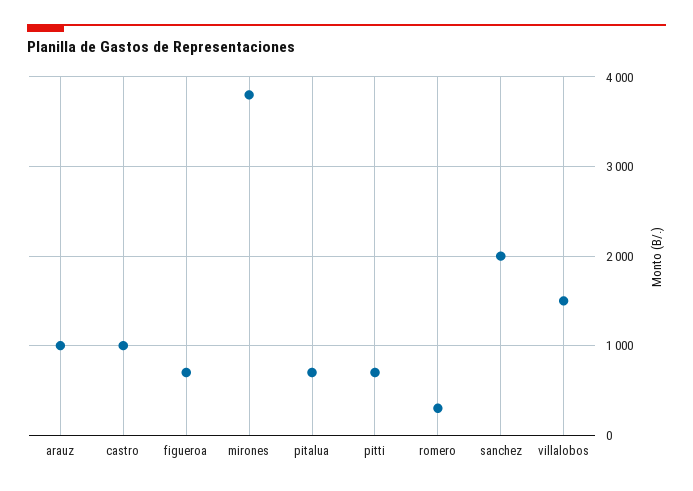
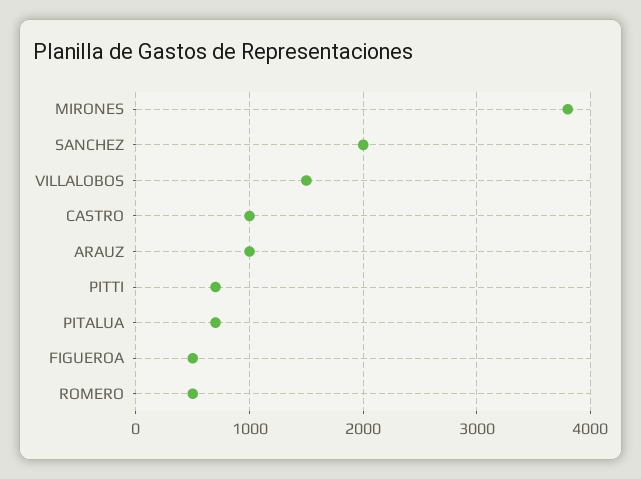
  {
    "arauz": 1000,
    "castro": 1000,
-   "figueroa": 700,
+   "figueroa": 500,
    "mirones": 3800,
    "pitalua": 700,
    "pitti": 700,
-   "romero": 300,
+   "romero": 500,
    "sanchez": 2000,
    "villalobos": 1500
  }

